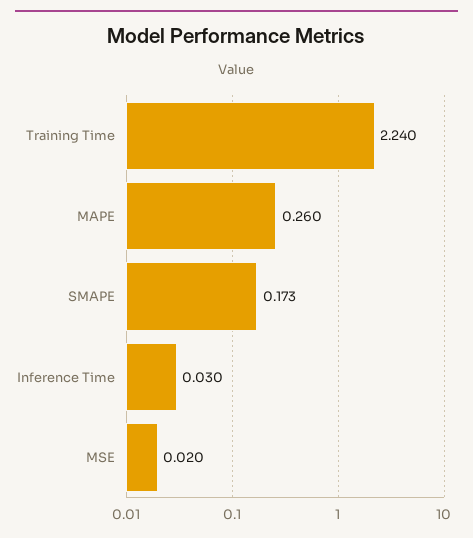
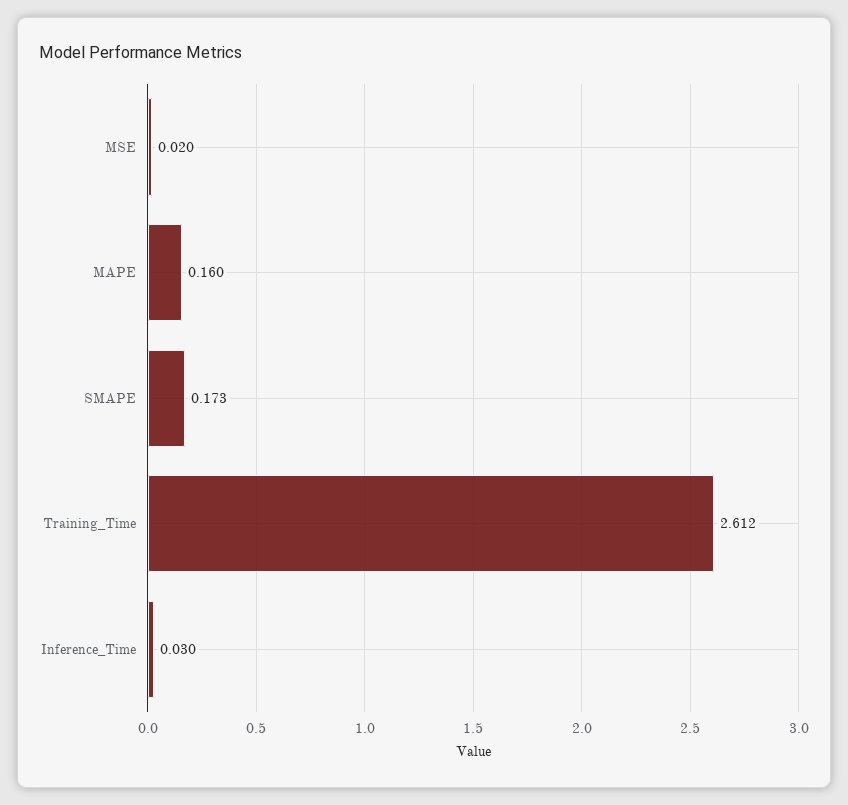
  {
-   "Training Time": 2.24,
+   "Training Time": 2.612,
-   "MAPE": 0.26,
+   "MAPE": 0.16,
    "SMAPE": 0.173,
    "Inference Time": 0.03,
    "MSE": 0.02
  }

